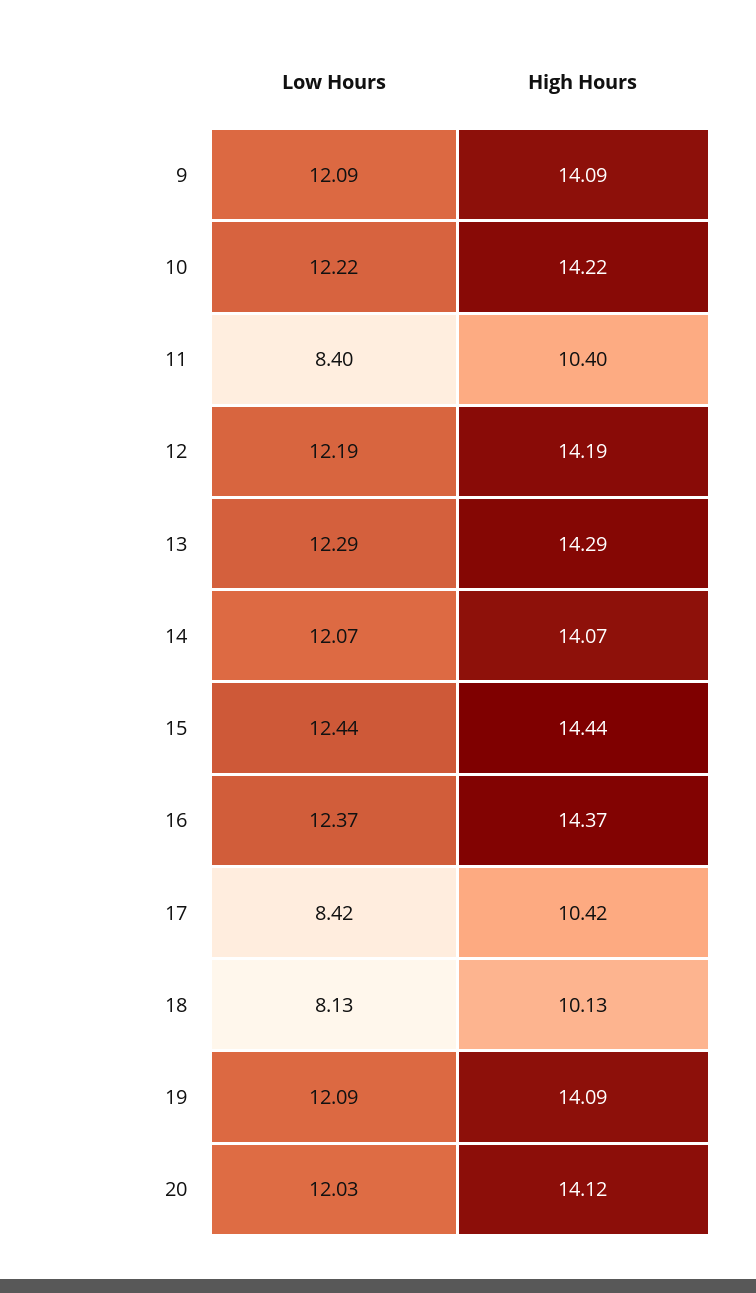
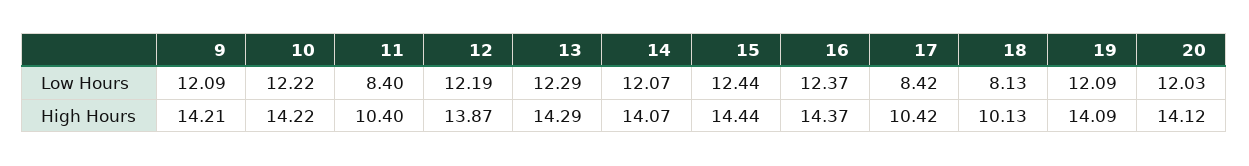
  {
    "Low Hours": {
      "9": 12.09,
      "10": 12.22,
      "11": 8.4,
      "12": 12.19,
      "13": 12.29,
      "14": 12.07,
      "15": 12.44,
      "16": 12.37,
      "17": 8.42,
      "18": 8.13,
      "19": 12.09,
      "20": 12.03
    },
    "High Hours": {
-     "9": 14.09,
+     "9": 14.21,
      "10": 14.22,
      "11": 10.4,
-     "12": 14.19,
+     "12": 13.87,
      "13": 14.29,
      "14": 14.07,
      "15": 14.44,
      "16": 14.37,
      "17": 10.42,
      "18": 10.13,
      "19": 14.09,
      "20": 14.12
    }
  }

